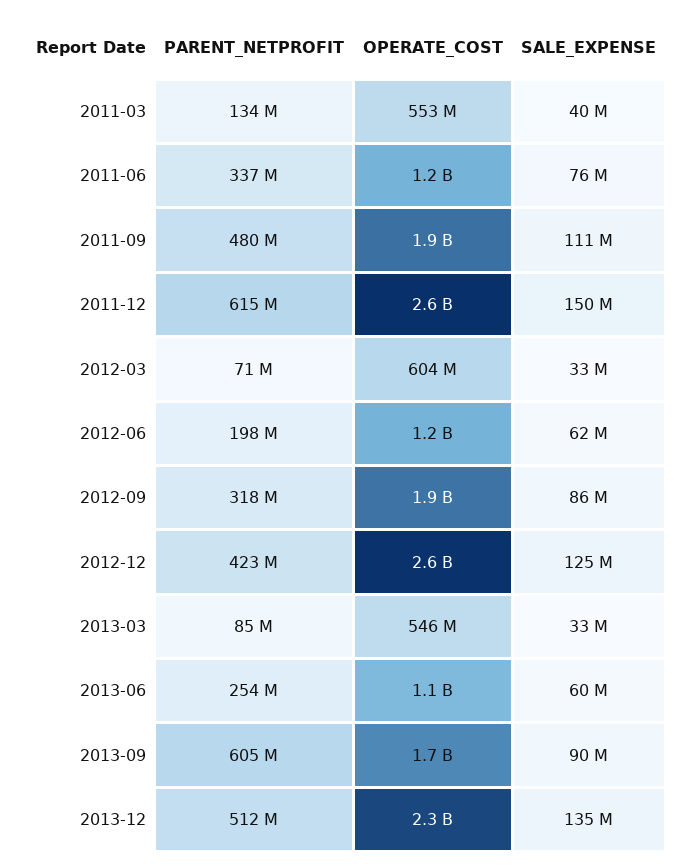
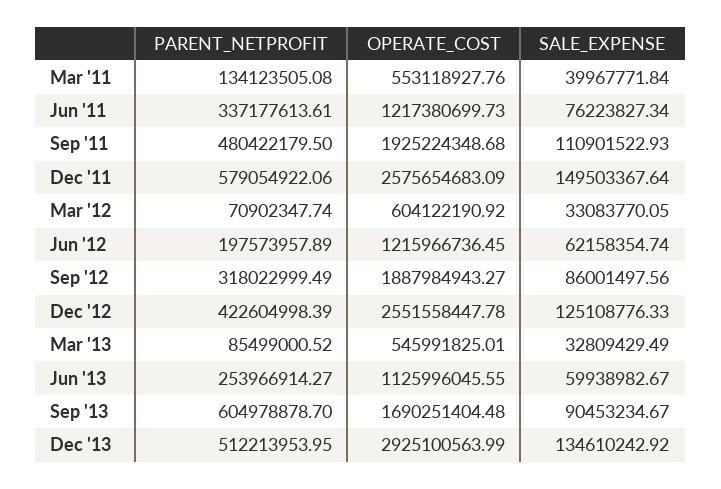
  {
    "PARENT_NETPROFIT": {
      "2011-03": 134123505.08,
      "2011-06": 337177613.61,
      "2011-09": 480422179.5,
-     "2011-12": 615000000,
+     "2011-12": 579054922.06,
      "2012-03": 70902347.74,
      "2012-06": 197573957.89,
      "2012-09": 318022999.49,
      "2012-12": 422604998.39,
      "2013-03": 85499000.52,
      "2013-06": 253966914.27,
      "2013-09": 604978878.7,
      "2013-12": 512213953.95
    },
    "OPERATE_COST": {
      "2011-03": 553118927.76,
      "2011-06": 1217380699.73,
      "2011-09": 1925224348.68,
      "2011-12": 2575654683.09,
      "2012-03": 604122190.92,
      "2012-06": 1215966736.45,
      "2012-09": 1887984943.27,
      "2012-12": 2551558447.78,
      "2013-03": 545991825.01,
      "2013-06": 1125996045.55,
      "2013-09": 1690251404.48,
-     "2013-12": 2300000000
+     "2013-12": 2925100563.99
    },
    "SALE_EXPENSE": {
      "2011-03": 39967771.84,
      "2011-06": 76223827.34,
      "2011-09": 110901522.93,
      "2011-12": 149503367.64,
      "2012-03": 33083770.05,
      "2012-06": 62158354.74,
      "2012-09": 86001497.56,
      "2012-12": 125108776.33,
      "2013-03": 32809429.49,
      "2013-06": 59938982.67,
      "2013-09": 90453234.67,
      "2013-12": 134610242.92
    }
  }

